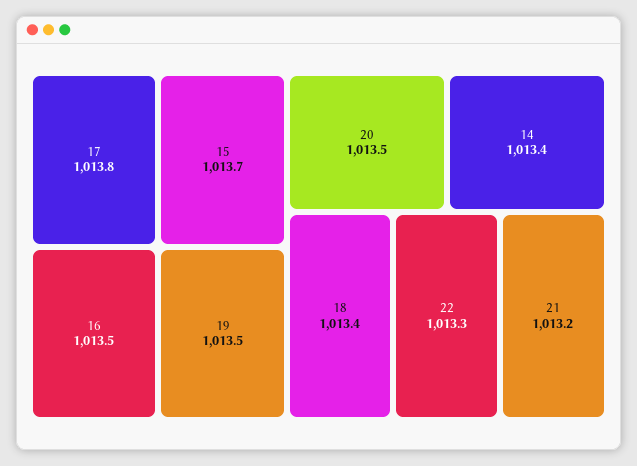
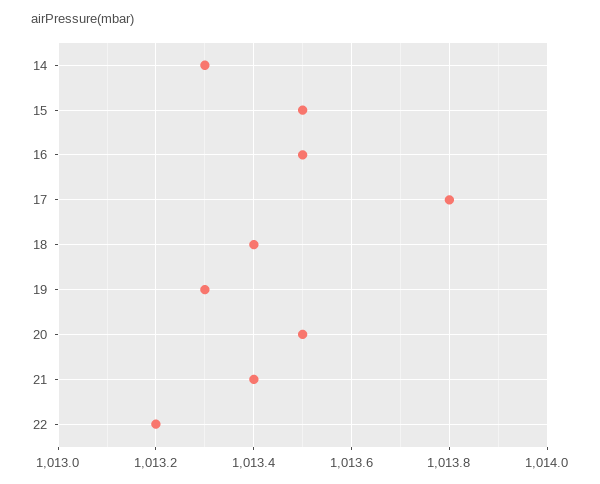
  {
    "17": 1013.8,
-   "15": 1013.7,
+   "15": 1013.5,
    "16": 1013.5,
-   "19": 1013.5,
+   "19": 1013.3,
    "20": 1013.5,
-   "14": 1013.4,
+   "14": 1013.3,
    "18": 1013.4,
-   "22": 1013.3,
+   "22": 1013.2,
-   "21": 1013.2
+   "21": 1013.4
  }

